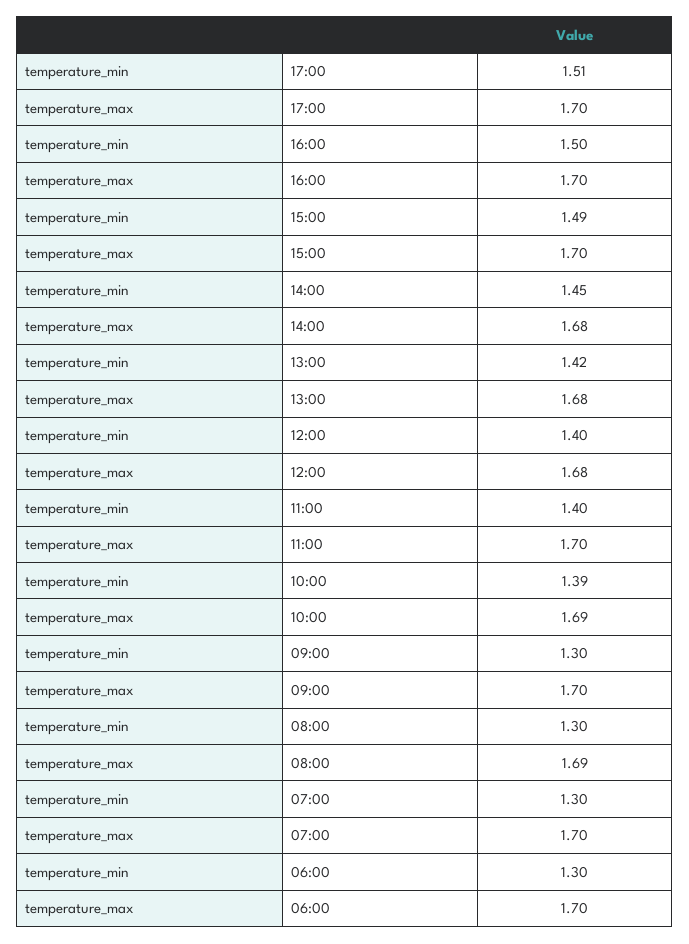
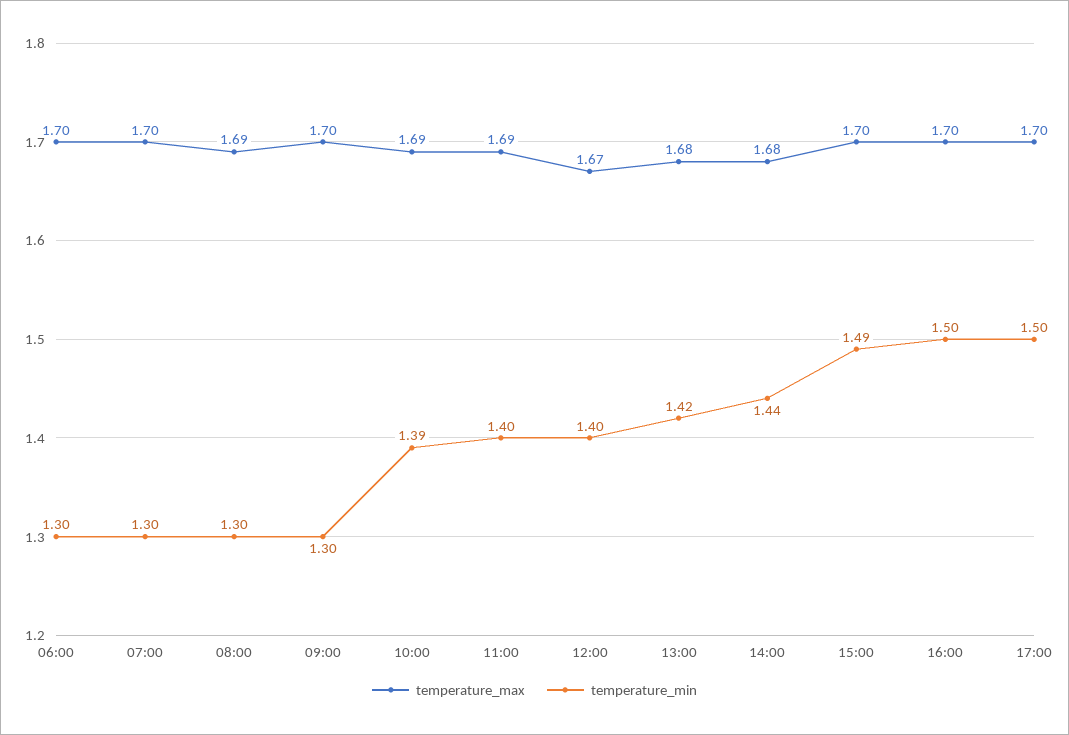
  {
    "temperature_min": {
-     "17:00": 1.51,
+     "17:00": 1.5,
      "16:00": 1.5,
      "15:00": 1.49,
-     "14:00": 1.45,
+     "14:00": 1.44,
      "13:00": 1.42,
      "12:00": 1.4,
      "11:00": 1.4,
      "10:00": 1.39,
      "09:00": 1.3,
      "08:00": 1.3,
      "07:00": 1.3,
      "06:00": 1.3
    },
    "temperature_max": {
      "17:00": 1.7,
      "16:00": 1.7,
      "15:00": 1.7,
      "14:00": 1.68,
      "13:00": 1.68,
-     "12:00": 1.68,
+     "12:00": 1.67,
-     "11:00": 1.7,
+     "11:00": 1.69,
      "10:00": 1.69,
      "09:00": 1.7,
      "08:00": 1.69,
      "07:00": 1.7,
      "06:00": 1.7
    }
  }

